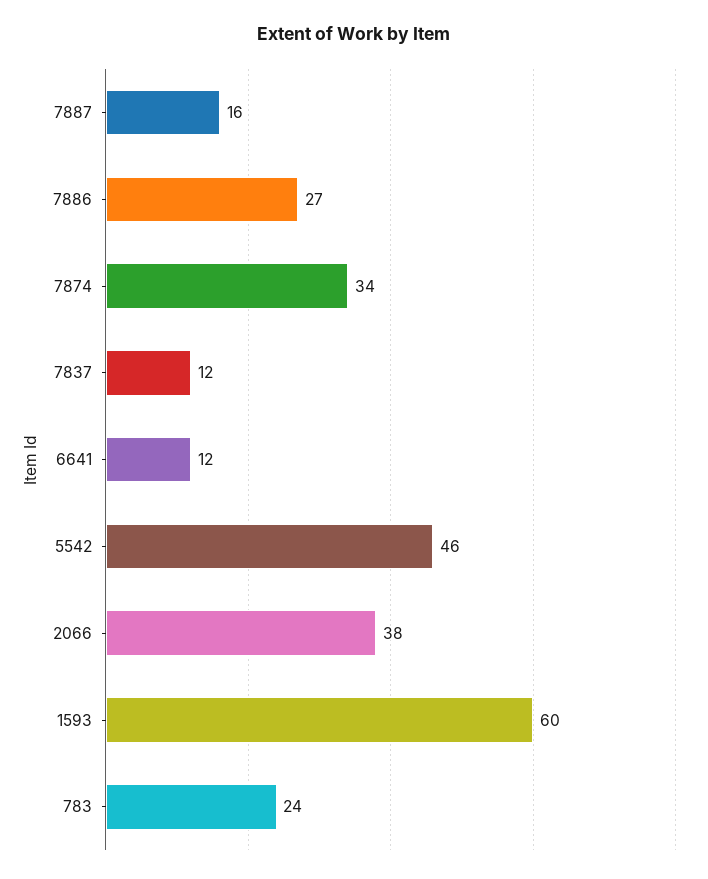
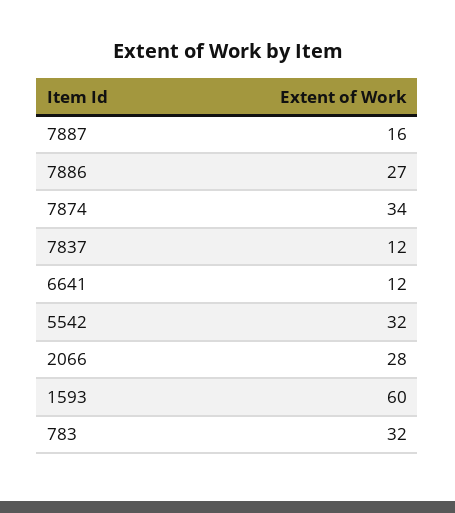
  {
    "7887": 16,
    "7886": 27,
    "7874": 34,
    "7837": 12,
    "6641": 12,
-   "5542": 46,
+   "5542": 32,
-   "2066": 38,
+   "2066": 28,
    "1593": 60,
-   "783": 24
+   "783": 32
  }

